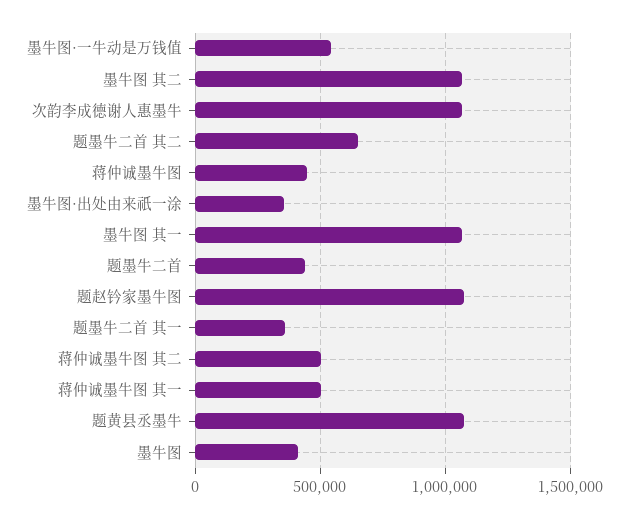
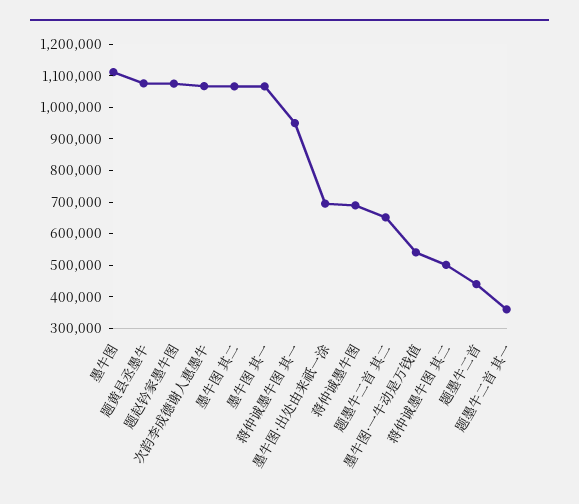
  {
    "墨牛图·一牛动是万钱值": 550000,
    "墨牛图 其二": 1050000,
    "次韵李成德谢人惠墨牛": 1050000,
    "题墨牛二首 其二": 650000,
-   "蒋仲诚墨牛图": 450000,
+   "蒋仲诚墨牛图": 700000,
-   "墨牛图·出处由来祇一涂": 350000,
+   "墨牛图·出处由来祇一涂": 700000,
    "墨牛图 其一": 1050000,
    "题墨牛二首": 450000,
    "题赵钤家墨牛图": 1100000,
    "题墨牛二首 其一": 350000,
    "蒋仲诚墨牛图 其二": 500000,
-   "蒋仲诚墨牛图 其一": 500000,
+   "蒋仲诚墨牛图 其一": 950000,
    "题黄县丞墨牛": 1100000,
-   "墨牛图": 400000
+   "墨牛图": 1100000
  }

